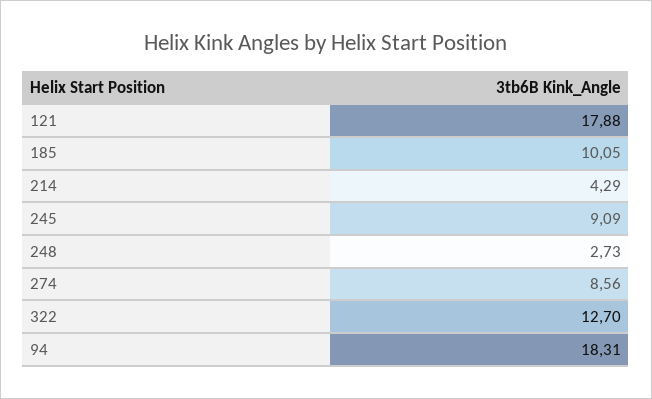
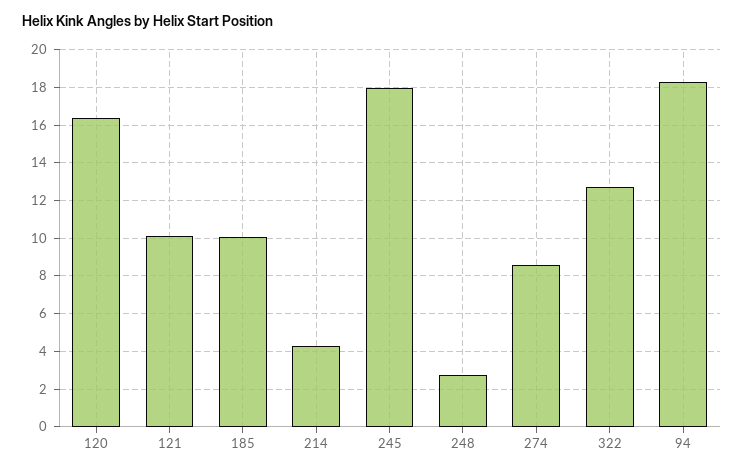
  {
-   "121": 17.88,
+   "121": 10,
    "185": 10.05,
    "214": 4.29,
-   "245": 9.09,
+   "245": 18,
    "248": 2.73,
    "274": 8.56,
    "322": 12.7,
-   "94": 18.31
+   "94": 18.31,
+   "120": 16.5
  }

